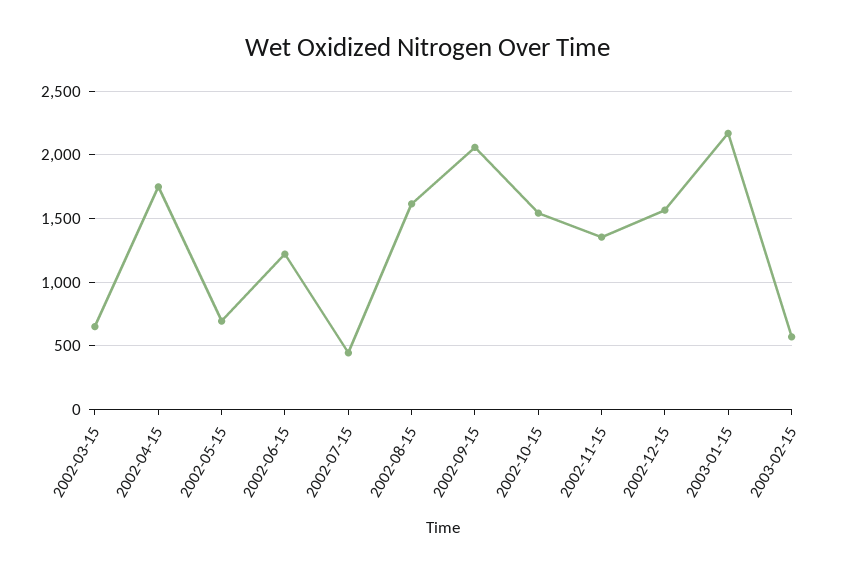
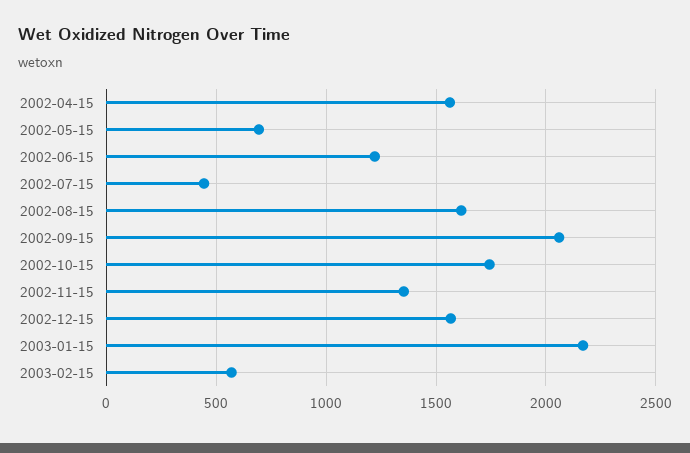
  {
-   "2002-03-15": 650,
-   "2002-04-15": 1750,
+   "2002-04-15": 1550,
    "2002-05-15": 700,
    "2002-06-15": 1200,
    "2002-07-15": 450,
    "2002-08-15": 1600,
    "2002-09-15": 2050,
-   "2002-10-15": 1550,
+   "2002-10-15": 1750,
    "2002-11-15": 1350,
    "2002-12-15": 1550,
    "2003-01-15": 2150,
    "2003-02-15": 550
  }

